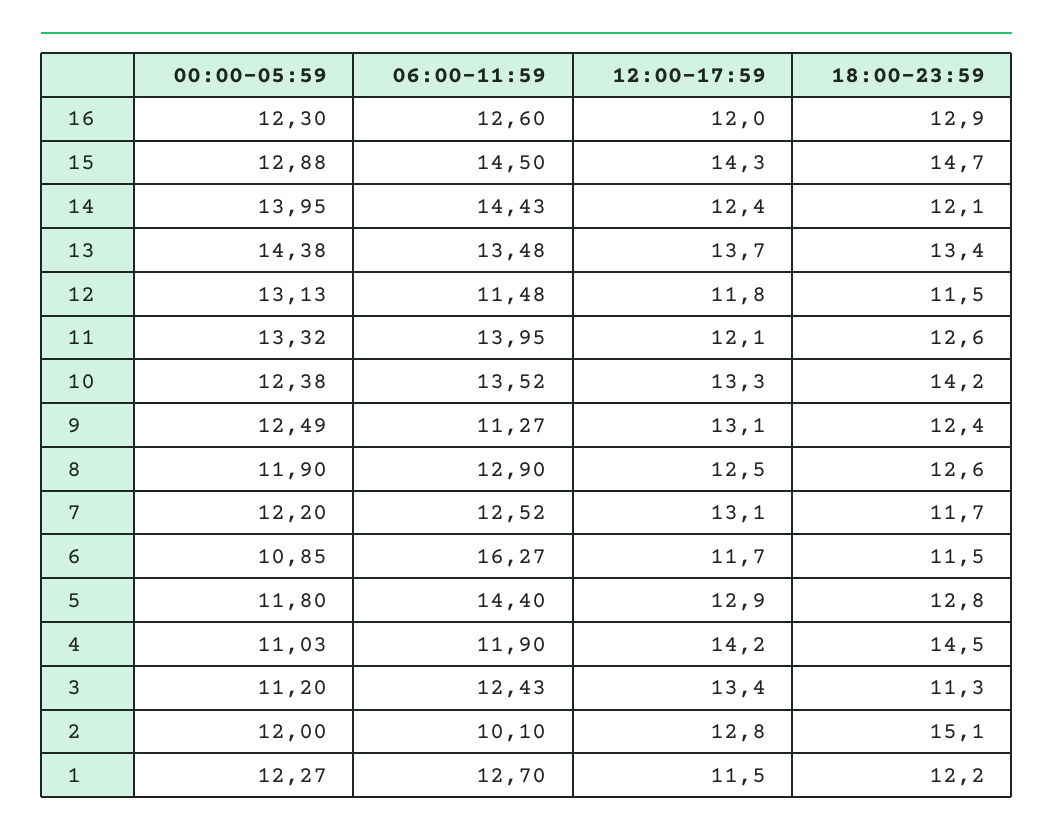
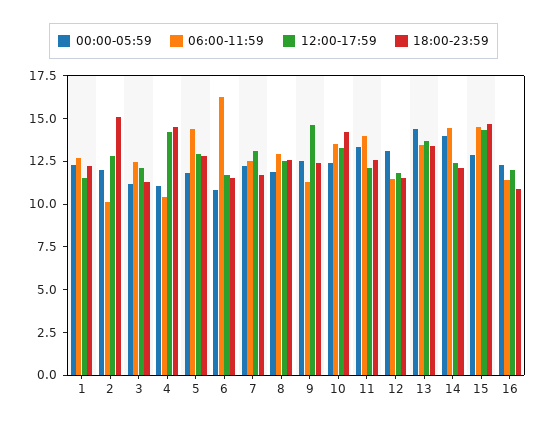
  {
    "00:00-05:59": {
      "16": 12.3,
      "15": 12.88,
      "14": 13.95,
      "13": 14.38,
      "12": 13.13,
      "11": 13.32,
      "10": 12.38,
      "9": 12.49,
      "8": 11.9,
      "7": 12.2,
      "6": 10.85,
      "5": 11.8,
      "4": 11.03,
      "3": 11.2,
      "2": 12,
      "1": 12.27
    },
    "06:00-11:59": {
-     "16": 12.6,
+     "16": 11.5,
      "15": 14.5,
      "14": 14.43,
      "13": 13.48,
      "12": 11.48,
      "11": 13.95,
      "10": 13.52,
      "9": 11.27,
      "8": 12.9,
      "7": 12.52,
      "6": 16.27,
      "5": 14.4,
-     "4": 11.9,
+     "4": 10.5,
      "3": 12.43,
      "2": 10.1,
      "1": 12.7
    },
    "12:00-17:59": {
      "16": 12,
      "15": 14.3,
      "14": 12.4,
      "13": 13.7,
      "12": 11.8,
      "11": 12.1,
      "10": 13.3,
-     "9": 13.1,
+     "9": 14.5,
      "8": 12.5,
      "7": 13.1,
      "6": 11.7,
      "5": 12.9,
      "4": 14.2,
-     "3": 13.4,
+     "3": 12,
      "2": 12.8,
      "1": 11.5
    },
    "18:00-23:59": {
-     "16": 12.9,
+     "16": 11,
      "15": 14.7,
      "14": 12.1,
      "13": 13.4,
      "12": 11.5,
      "11": 12.6,
      "10": 14.2,
      "9": 12.4,
      "8": 12.6,
      "7": 11.7,
      "6": 11.5,
      "5": 12.8,
      "4": 14.5,
      "3": 11.3,
      "2": 15.1,
      "1": 12.2
    }
  }

